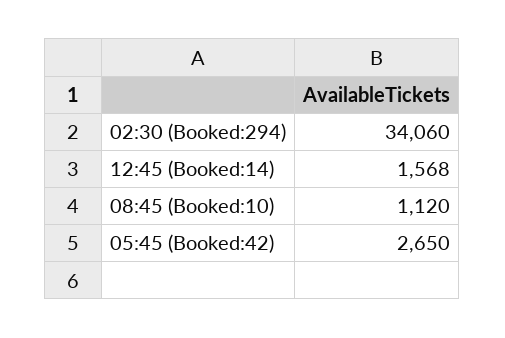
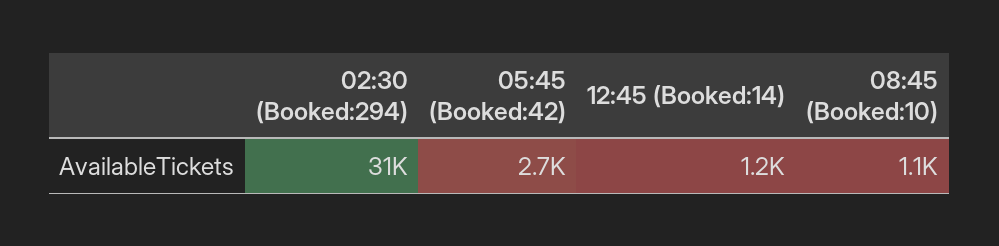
  {
-   "02:30 (Booked:294)": 34060,
+   "02:30 (Booked:294)": 31000,
-   "12:45 (Booked:14)": 1568,
+   "12:45 (Booked:14)": 1200,
    "08:45 (Booked:10)": 1120,
    "05:45 (Booked:42)": 2650
  }

